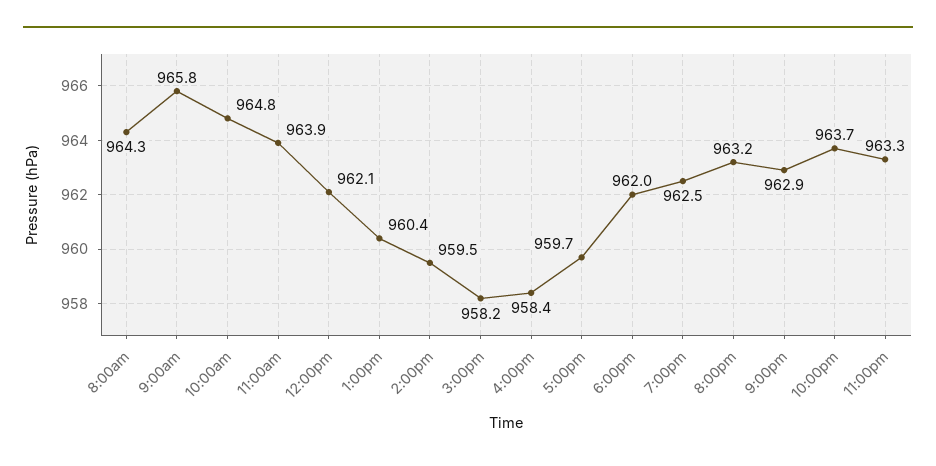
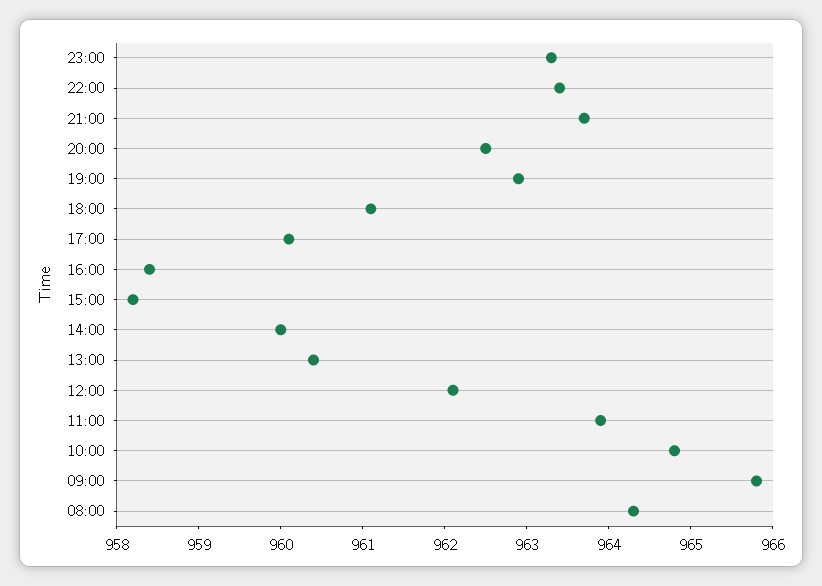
  {
    "8:00am": 964.3,
    "9:00am": 965.8,
    "10:00am": 964.8,
    "11:00am": 963.9,
    "12:00pm": 962.1,
    "1:00pm": 960.4,
-   "2:00pm": 959.5,
+   "2:00pm": 960,
    "3:00pm": 958.2,
    "4:00pm": 958.4,
-   "5:00pm": 959.7,
+   "5:00pm": 960.1,
-   "6:00pm": 962,
+   "6:00pm": 961.1,
-   "7:00pm": 962.5,
+   "7:00pm": 962.9,
-   "8:00pm": 963.2,
+   "8:00pm": 962.5,
-   "9:00pm": 962.9,
+   "9:00pm": 963.7,
-   "10:00pm": 963.7,
+   "10:00pm": 963.4,
    "11:00pm": 963.3
  }

